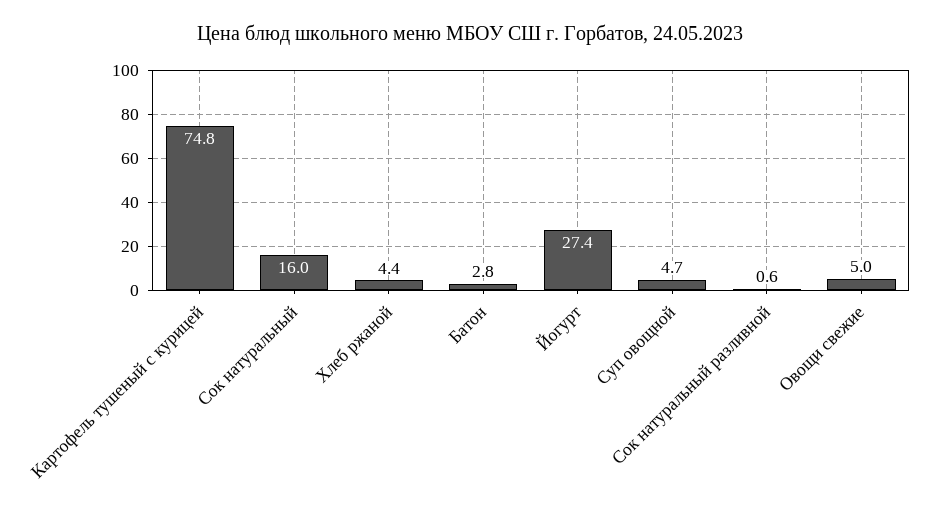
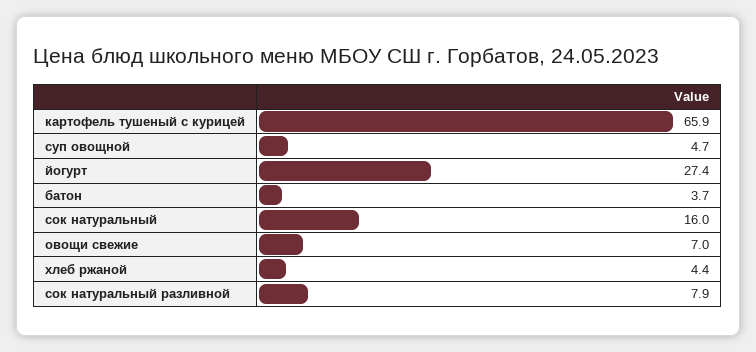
  {
-   "Картофель тушеный с курицей": 74.8,
+   "Картофель тушеный с курицей": 65.9,
    "Сок натуральный": 16,
    "Хлеб ржаной": 4.4,
-   "Батон": 2.8,
+   "Батон": 3.7,
    "Йогурт": 27.4,
    "Суп овощной": 4.7,
-   "Сок натуральный разливной": 0.6,
+   "Сок натуральный разливной": 7.9,
-   "Овощи свежие": 5
+   "Овощи свежие": 7
  }

